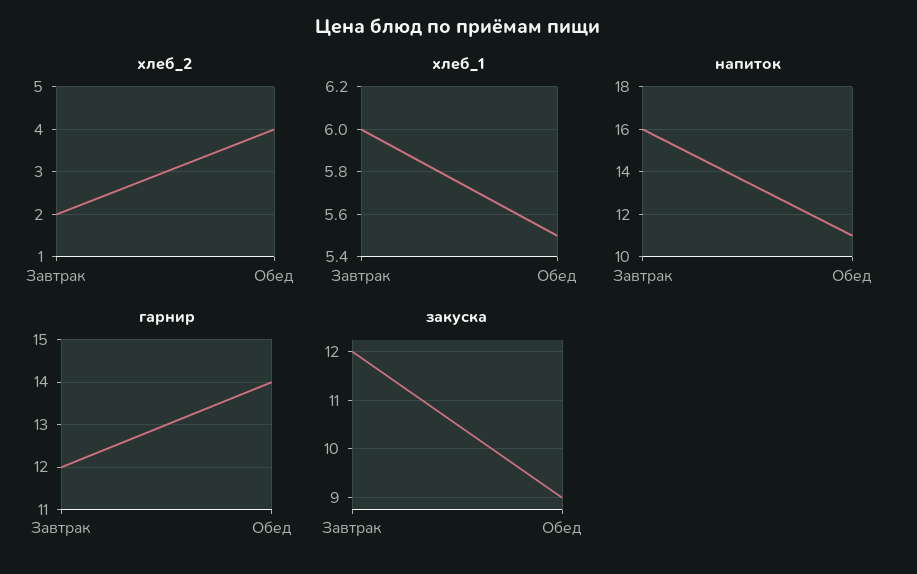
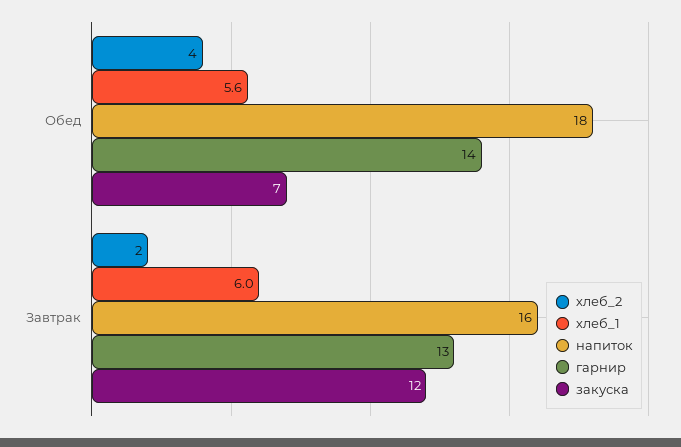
  {
    "хлеб_2": {
      "Завтрак": 2,
      "Обед": 4
    },
    "хлеб_1": {
      "Завтрак": 6,
-     "Обед": 5.5
+     "Обед": 5.6
    },
    "напиток": {
      "Завтрак": 16,
-     "Обед": 11
+     "Обед": 18
    },
    "гарнир": {
-     "Завтрак": 12,
+     "Завтрак": 13,
      "Обед": 14
    },
    "закуска": {
      "Завтрак": 12,
-     "Обед": 9
+     "Обед": 7
    }
  }

